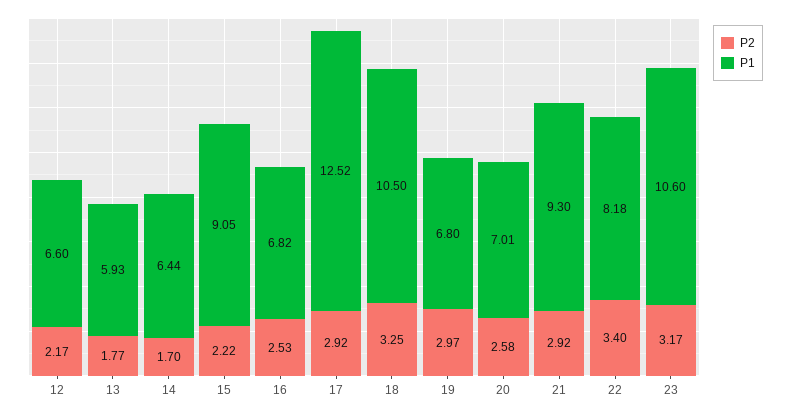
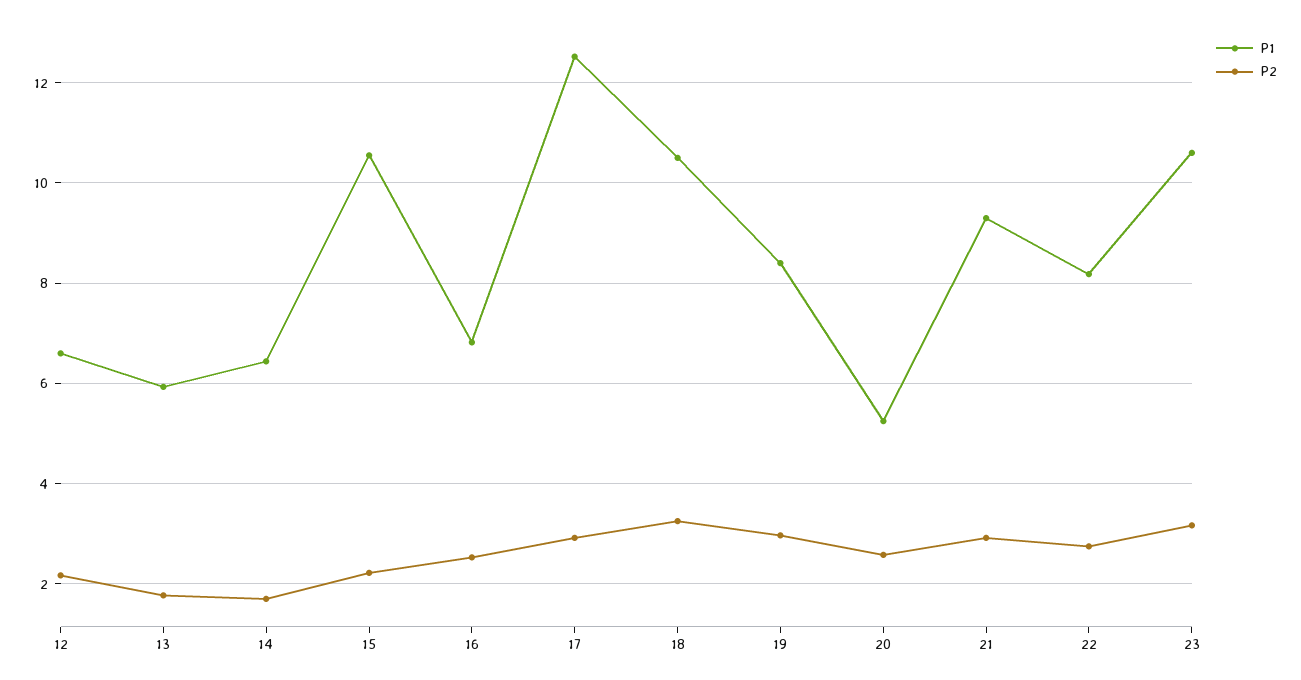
  {
    "P2": {
      "12": 2.17,
      "13": 1.77,
      "14": 1.7,
      "15": 2.22,
      "16": 2.53,
      "17": 2.92,
      "18": 3.25,
      "19": 2.97,
      "20": 2.58,
      "21": 2.92,
-     "22": 3.4,
+     "22": 2.8,
      "23": 3.17
    },
    "P1": {
      "12": 6.6,
      "13": 5.93,
      "14": 6.44,
-     "15": 9.05,
+     "15": 10.6,
      "16": 6.82,
      "17": 12.52,
      "18": 10.5,
-     "19": 6.8,
+     "19": 8.4,
-     "20": 7.01,
+     "20": 5.2,
      "21": 9.3,
      "22": 8.18,
      "23": 10.6
    }
  }

